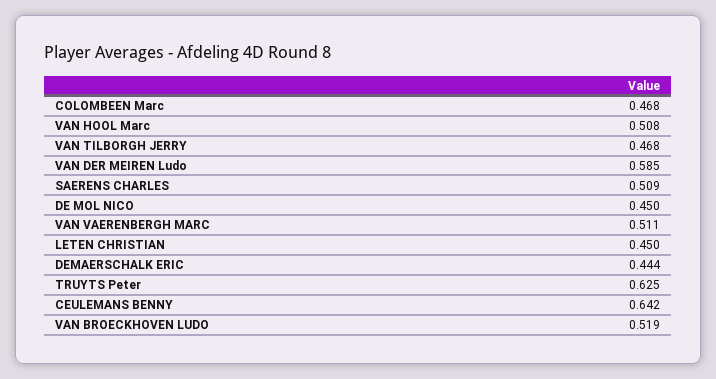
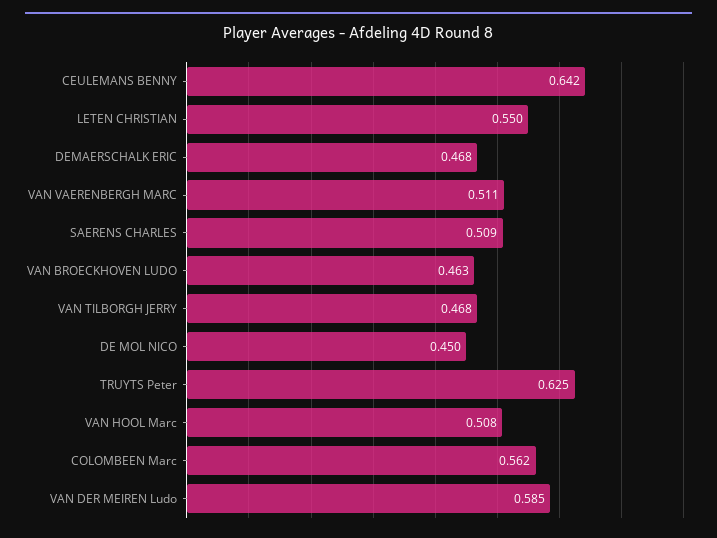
  {
-   "COLOMBEEN Marc": 0.468,
+   "COLOMBEEN Marc": 0.562,
    "VAN HOOL Marc": 0.508,
    "VAN TILBORGH JERRY": 0.468,
    "VAN DER MEIREN Ludo": 0.585,
    "SAERENS CHARLES": 0.509,
    "DE MOL NICO": 0.45,
    "VAN VAERENBERGH MARC": 0.511,
-   "LETEN CHRISTIAN": 0.45,
+   "LETEN CHRISTIAN": 0.55,
-   "DEMAERSCHALK ERIC": 0.444,
+   "DEMAERSCHALK ERIC": 0.468,
    "TRUYTS Peter": 0.625,
    "CEULEMANS BENNY": 0.642,
-   "VAN BROECKHOVEN LUDO": 0.519
+   "VAN BROECKHOVEN LUDO": 0.463
  }

